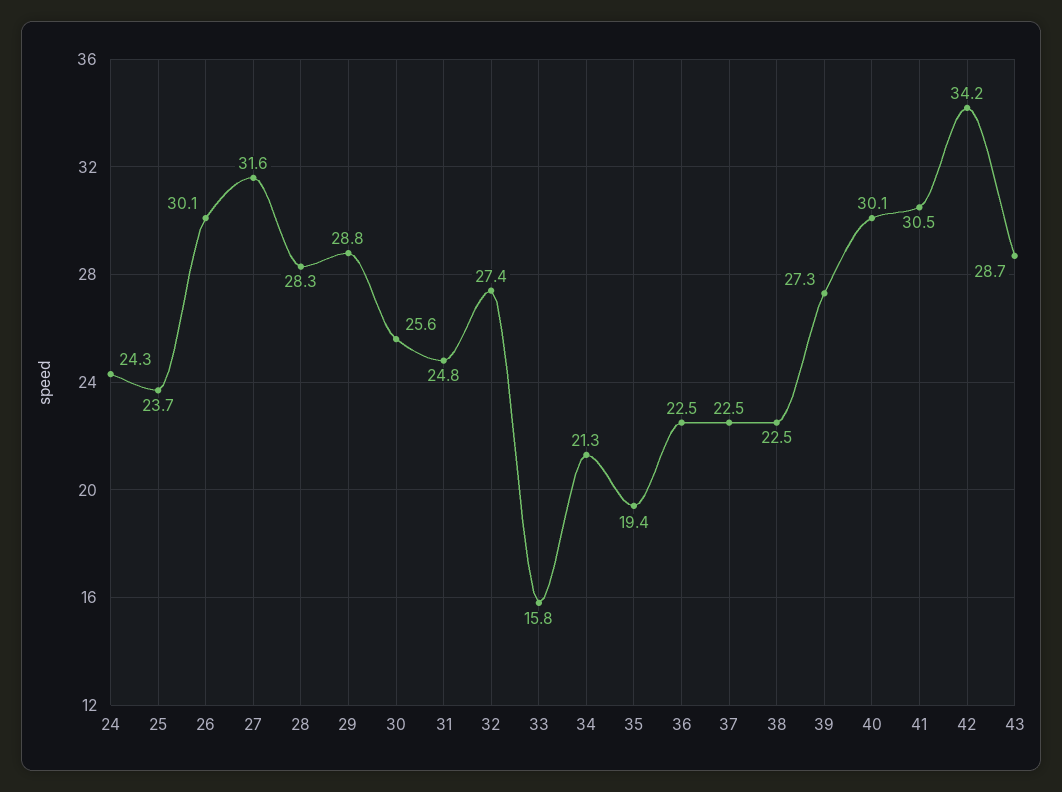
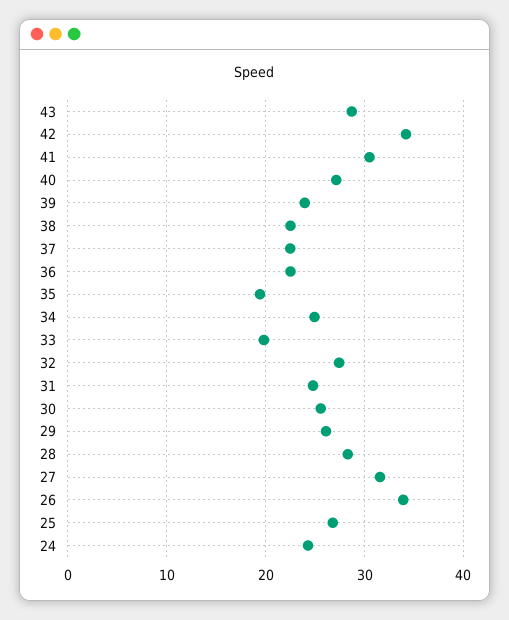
  {
    "24": 24.3,
-   "25": 23.7,
+   "25": 27,
-   "26": 30.1,
+   "26": 34,
    "27": 31.6,
    "28": 28.3,
-   "29": 28.8,
+   "29": 26,
    "30": 25.6,
    "31": 24.8,
    "32": 27.4,
-   "33": 15.8,
+   "33": 20,
-   "34": 21.3,
+   "34": 25,
    "35": 19.4,
    "36": 22.5,
    "37": 22.5,
    "38": 22.5,
-   "39": 27.3,
+   "39": 24,
-   "40": 30.1,
+   "40": 27,
    "41": 30.5,
    "42": 34.2,
    "43": 28.7
  }

